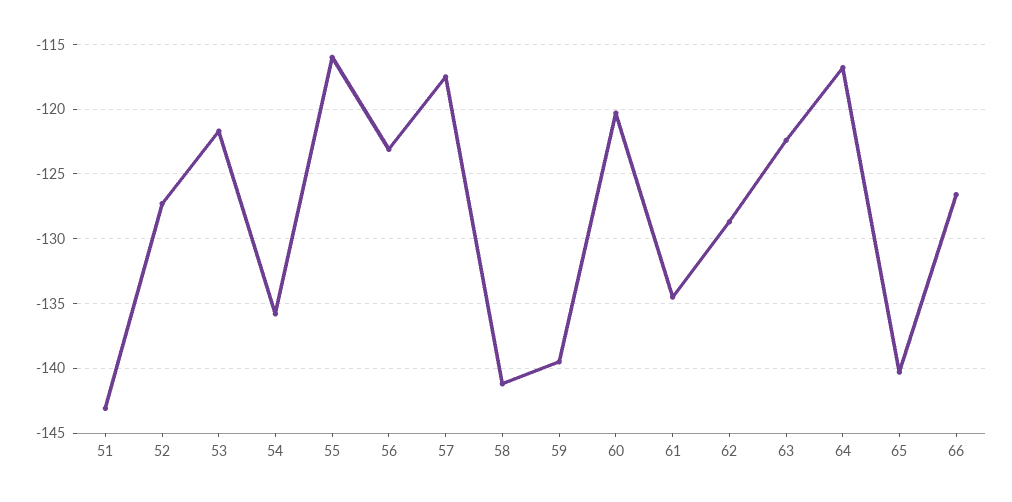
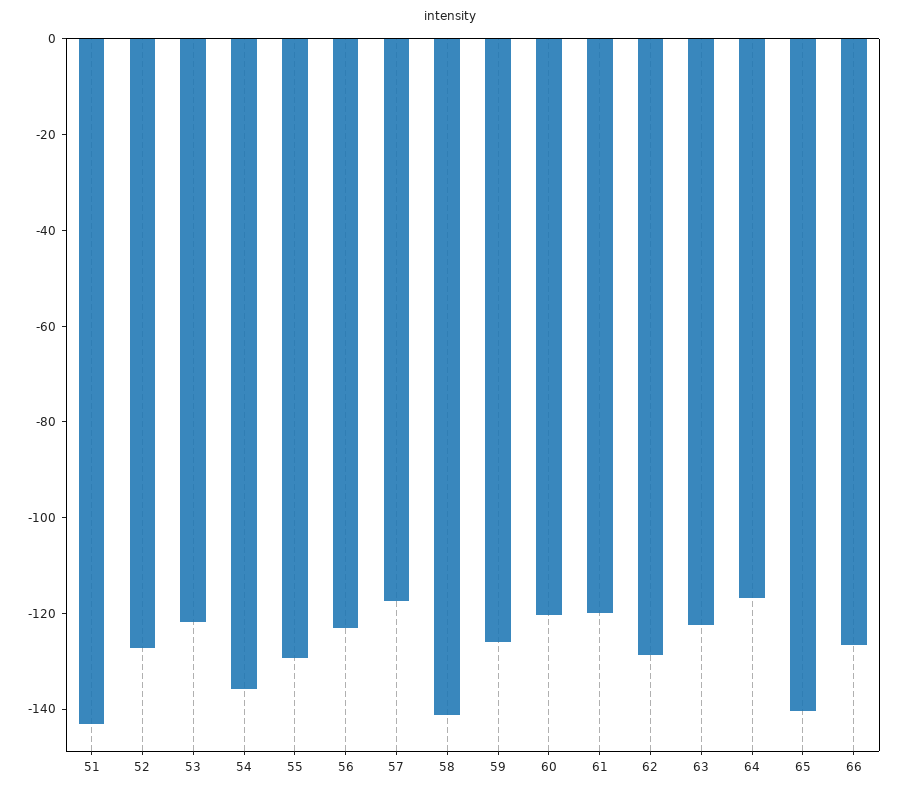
  {
    "51": -143,
    "52": -127.5,
    "53": -121.5,
    "54": -136,
-   "55": -116,
+   "55": -130,
    "56": -123,
    "57": -117.5,
    "58": -141,
-   "59": -139.5,
+   "59": -125,
    "60": -120.5,
-   "61": -134.5,
+   "61": -120,
    "62": -128.5,
    "63": -122.5,
    "64": -117,
    "65": -140.5,
    "66": -126.5
  }

